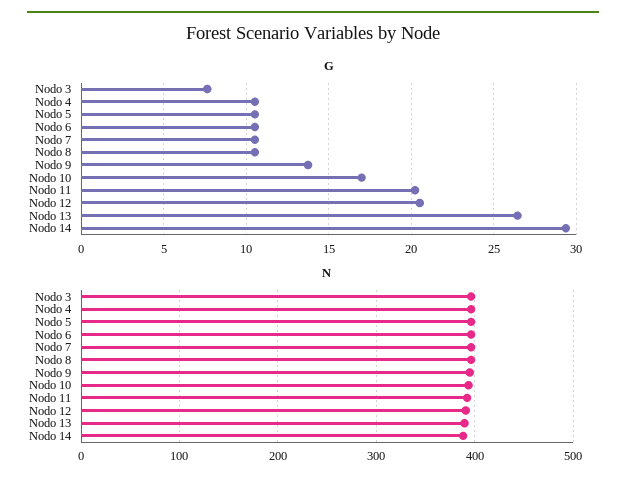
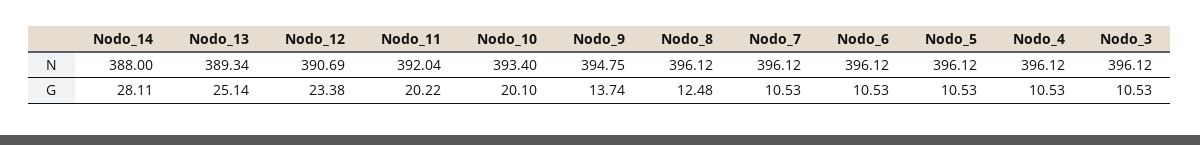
  {
    "G": {
-     "Nodo 3": 7.5,
+     "Nodo 3": 10.53,
      "Nodo 4": 10.53,
      "Nodo 5": 10.53,
      "Nodo 6": 10.53,
      "Nodo 7": 10.53,
-     "Nodo 8": 10.5,
+     "Nodo 8": 12.48,
      "Nodo 9": 13.74,
-     "Nodo 10": 17,
+     "Nodo 10": 20.1,
      "Nodo 11": 20.22,
-     "Nodo 12": 20.5,
+     "Nodo 12": 23.38,
-     "Nodo 13": 26.5,
+     "Nodo 13": 25.14,
-     "Nodo 14": 29.5
+     "Nodo 14": 28.11
    },
    "N": {
      "Nodo 3": 396.12,
      "Nodo 4": 396.12,
      "Nodo 5": 396.12,
      "Nodo 6": 396.12,
      "Nodo 7": 396.12,
      "Nodo 8": 396.12,
      "Nodo 9": 394.75,
      "Nodo 10": 393.4,
      "Nodo 11": 392.04,
      "Nodo 12": 390.69,
      "Nodo 13": 389.34,
      "Nodo 14": 388
    }
  }

